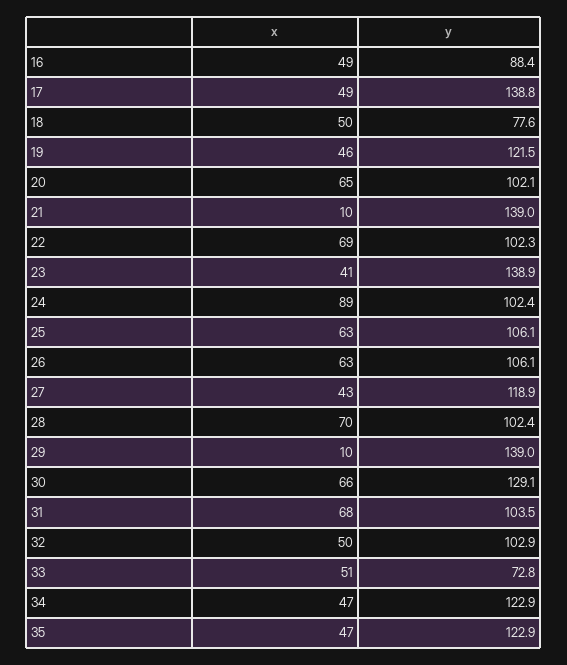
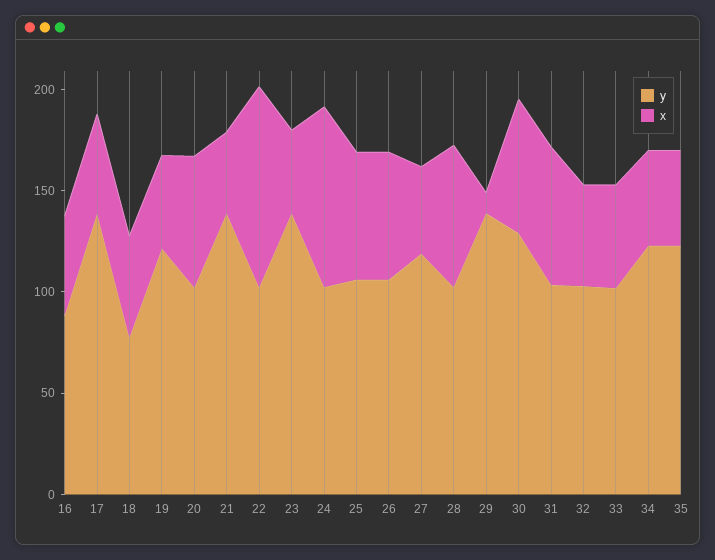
  {
    "x": {
      "16": 49,
      "17": 49,
      "18": 50,
      "19": 46,
      "20": 65,
-     "21": 10,
+     "21": 40,
-     "22": 69,
+     "22": 100,
      "23": 41,
      "24": 89,
      "25": 63,
      "26": 63,
      "27": 43,
      "28": 70,
      "29": 10,
      "30": 66,
      "31": 68,
      "32": 50,
      "33": 51,
      "34": 47,
      "35": 47
    },
    "y": {
      "16": 88.4,
      "17": 138.8,
      "18": 77.6,
      "19": 121.5,
      "20": 102.1,
      "21": 139,
      "22": 102.3,
      "23": 138.9,
      "24": 102.4,
      "25": 106.1,
      "26": 106.1,
      "27": 118.9,
      "28": 102.4,
      "29": 139,
      "30": 129.1,
      "31": 103.5,
      "32": 102.9,
-     "33": 72.8,
+     "33": 100,
      "34": 122.9,
      "35": 122.9
    }
  }

